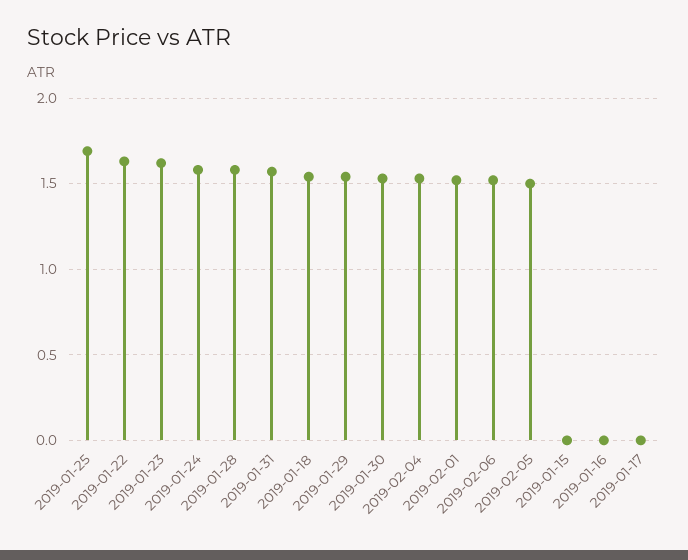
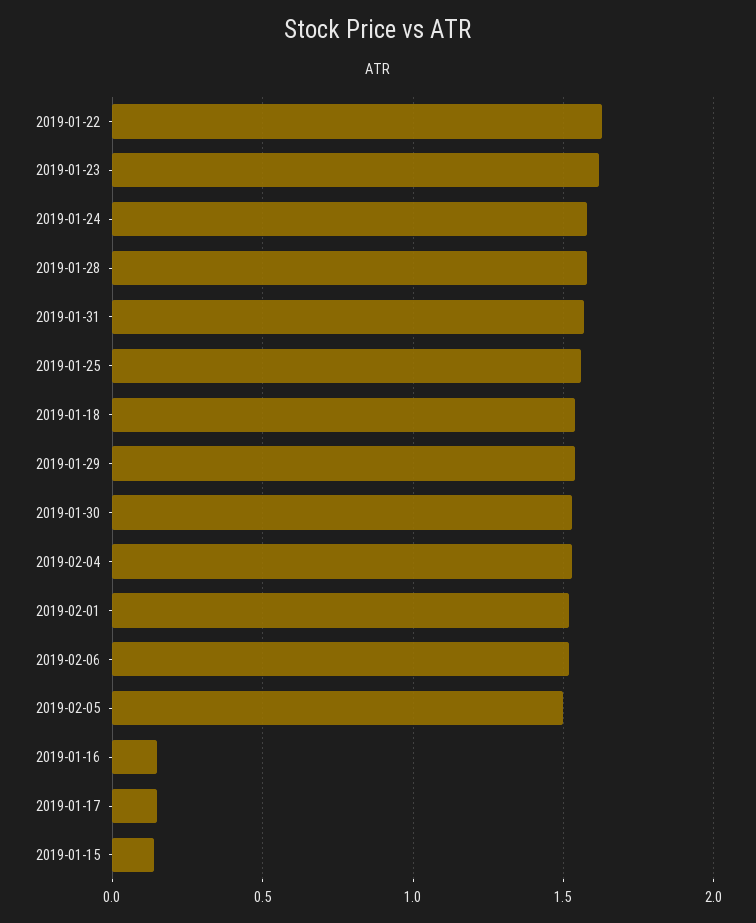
  {
-   "2019-01-25": 1.7,
+   "2019-01-25": 1.55,
    "2019-01-22": 1.65,
    "2019-01-23": 1.6,
    "2019-01-24": 1.6,
    "2019-01-28": 1.6,
    "2019-01-31": 1.55,
    "2019-01-18": 1.55,
    "2019-01-29": 1.55,
    "2019-01-30": 1.55,
    "2019-02-04": 1.55,
    "2019-02-01": 1.5,
    "2019-02-06": 1.5,
    "2019-02-05": 1.5,
-   "2019-01-15": 0,
+   "2019-01-15": 0.15,
-   "2019-01-16": 0,
+   "2019-01-16": 0.15,
-   "2019-01-17": 0
+   "2019-01-17": 0.15
  }

